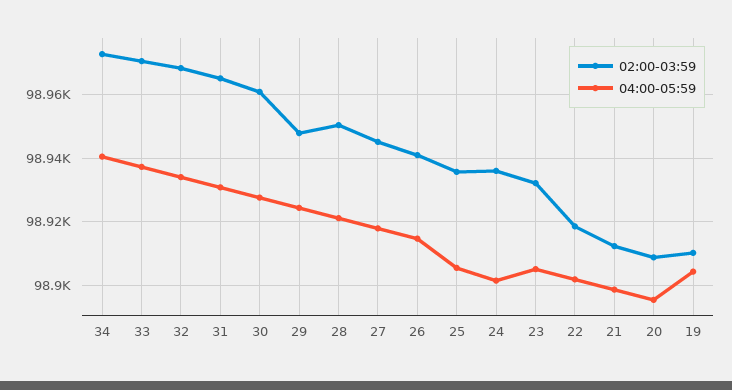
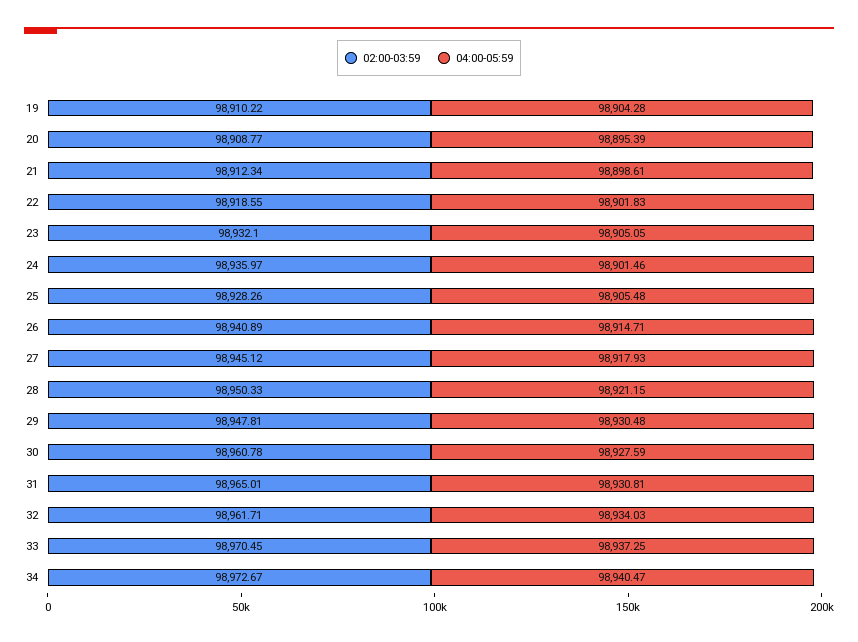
  {
    "02:00-03:59": {
      "34": 98972.67,
      "33": 98970.45,
-     "32": 98968,
+     "32": 98961.71,
      "31": 98965.01,
      "30": 98960.78,
      "29": 98947.81,
      "28": 98950.33,
      "27": 98945.12,
      "26": 98940.89,
-     "25": 98936,
+     "25": 98928.26,
      "24": 98935.97,
      "23": 98932.1,
      "22": 98918.55,
      "21": 98912.34,
      "20": 98908.77,
      "19": 98910.22
    },
    "04:00-05:59": {
      "34": 98940.47,
      "33": 98937.25,
      "32": 98934.03,
      "31": 98930.81,
      "30": 98927.59,
-     "29": 98924,
+     "29": 98930.48,
      "28": 98921.15,
      "27": 98917.93,
      "26": 98914.71,
      "25": 98905.48,
      "24": 98901.46,
      "23": 98905.05,
      "22": 98901.83,
      "21": 98898.61,
      "20": 98895.39,
      "19": 98904.28
    }
  }

